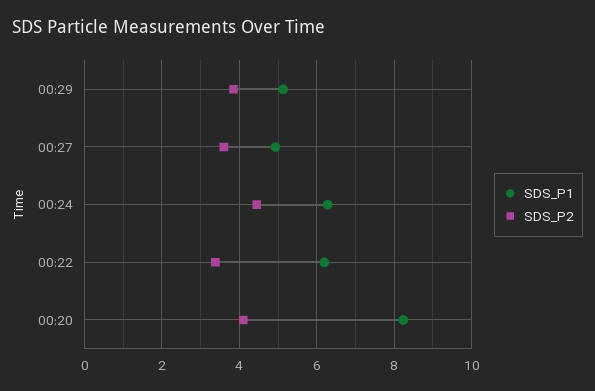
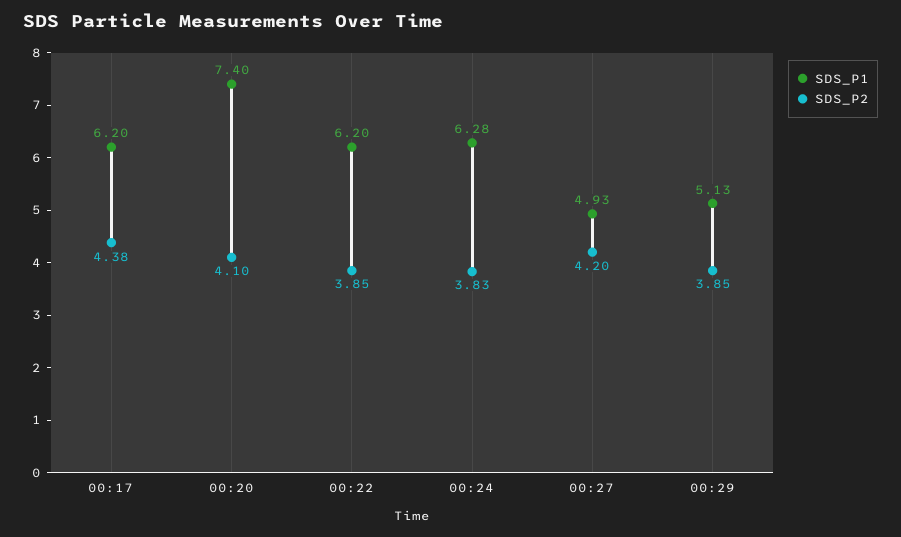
  {
    "SDS_P1": {
      "00:29": 5.13,
      "00:27": 4.93,
      "00:24": 6.28,
      "00:22": 6.2,
-     "00:20": 8.2
+     "00:20": 7.4,
+     "00:17": 6.2
    },
    "SDS_P2": {
      "00:29": 3.85,
-     "00:27": 3.6,
+     "00:27": 4.2,
-     "00:24": 4.4,
+     "00:24": 3.83,
-     "00:22": 3.4,
+     "00:22": 3.85,
-     "00:20": 4.1
+     "00:20": 4.1,
+     "00:17": 4.38
    }
  }

